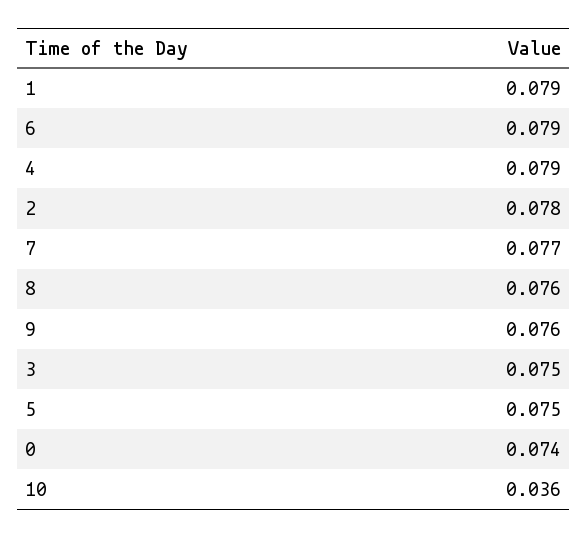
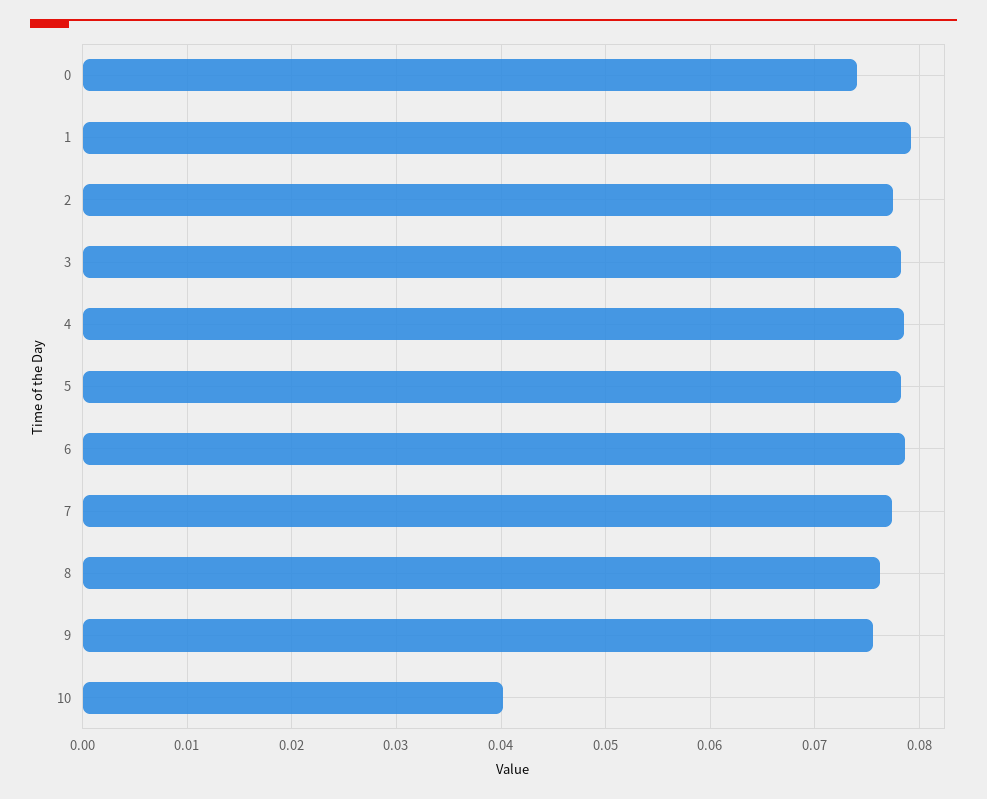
  {
    "1": 0.079,
    "6": 0.079,
    "4": 0.079,
    "2": 0.078,
    "7": 0.077,
    "8": 0.076,
    "9": 0.076,
-   "3": 0.075,
+   "3": 0.078,
-   "5": 0.075,
+   "5": 0.078,
    "0": 0.074,
-   "10": 0.036
+   "10": 0.04
  }

